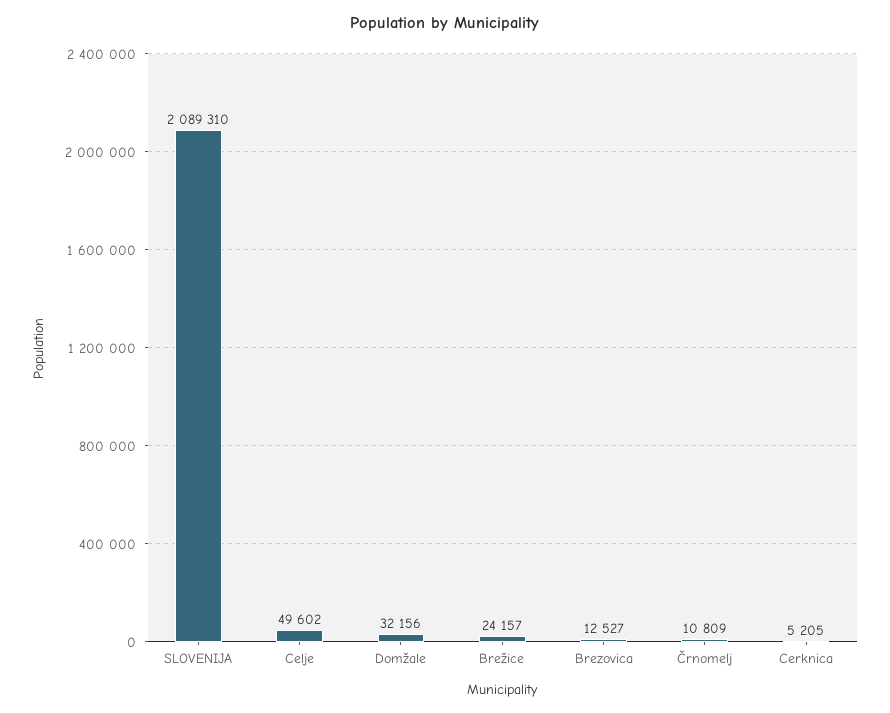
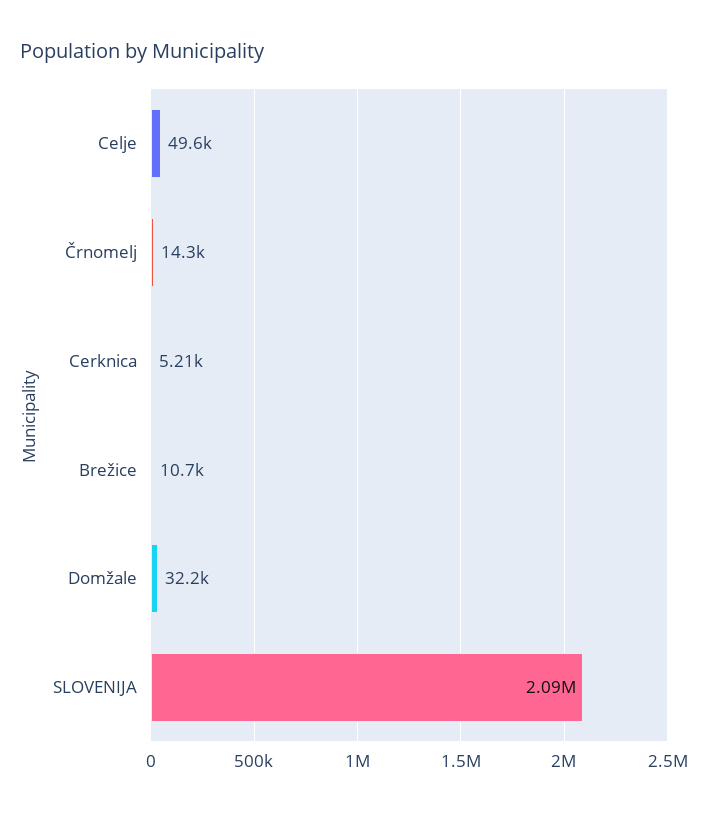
  {
    "SLOVENIJA": 2089310,
    "Celje": 49602,
    "Domžale": 32156,
-   "Brežice": 24157,
+   "Brežice": 10700,
-   "Brezovica": 12527,
-   "Črnomelj": 10809,
+   "Črnomelj": 14300,
    "Cerknica": 5205
  }

